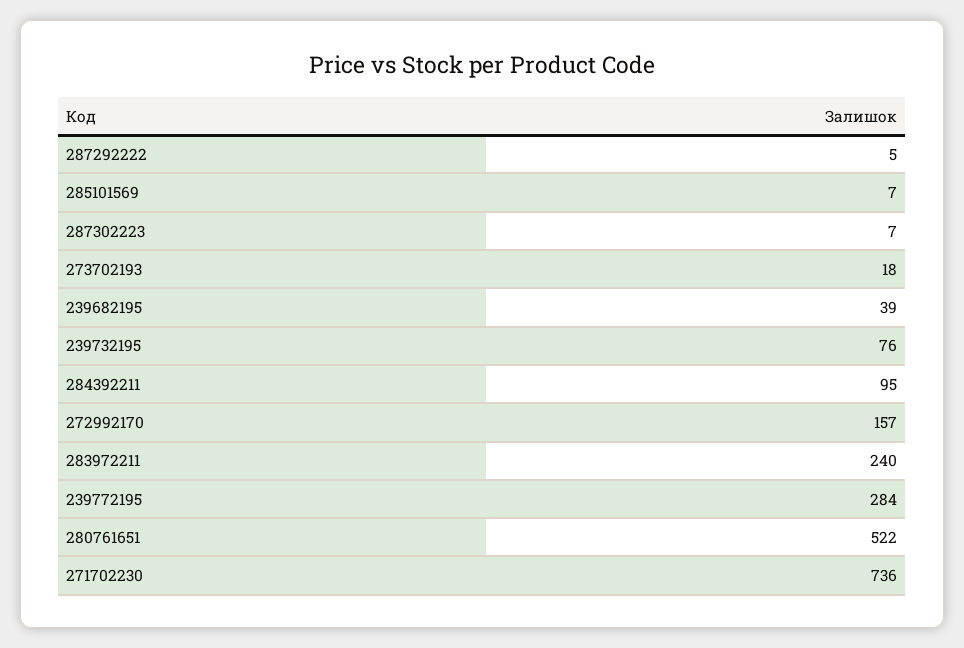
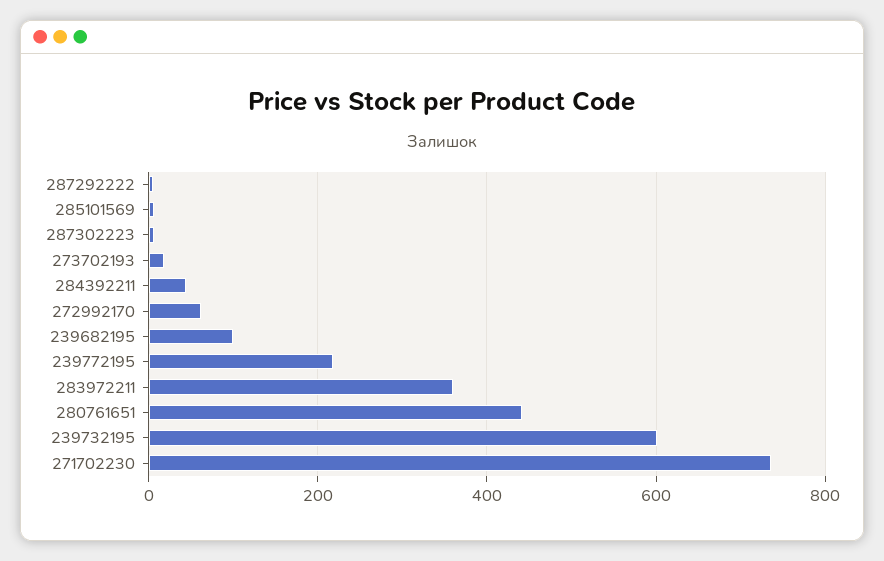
  {
    "287292222": 5,
    "285101569": 7,
    "287302223": 7,
    "273702193": 18,
-   "239682195": 39,
+   "239682195": 100,
-   "239732195": 76,
+   "239732195": 600,
-   "284392211": 95,
+   "284392211": 40,
-   "272992170": 157,
+   "272992170": 60,
-   "283972211": 240,
+   "283972211": 360,
-   "239772195": 284,
+   "239772195": 220,
-   "280761651": 522,
+   "280761651": 440,
    "271702230": 736
  }

